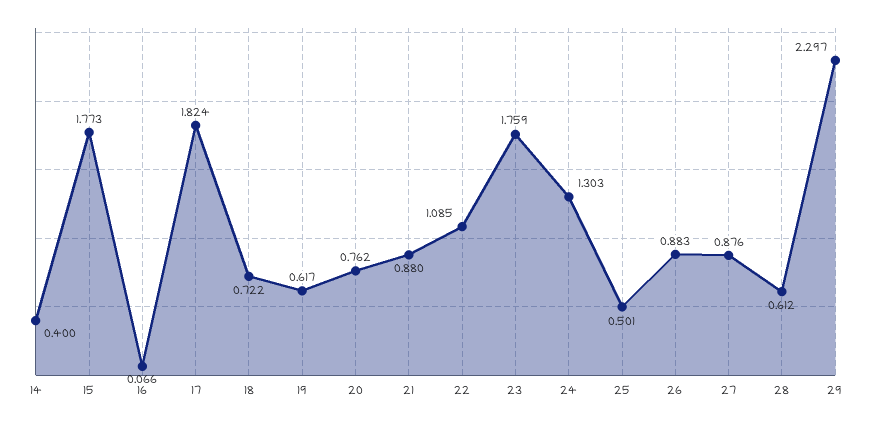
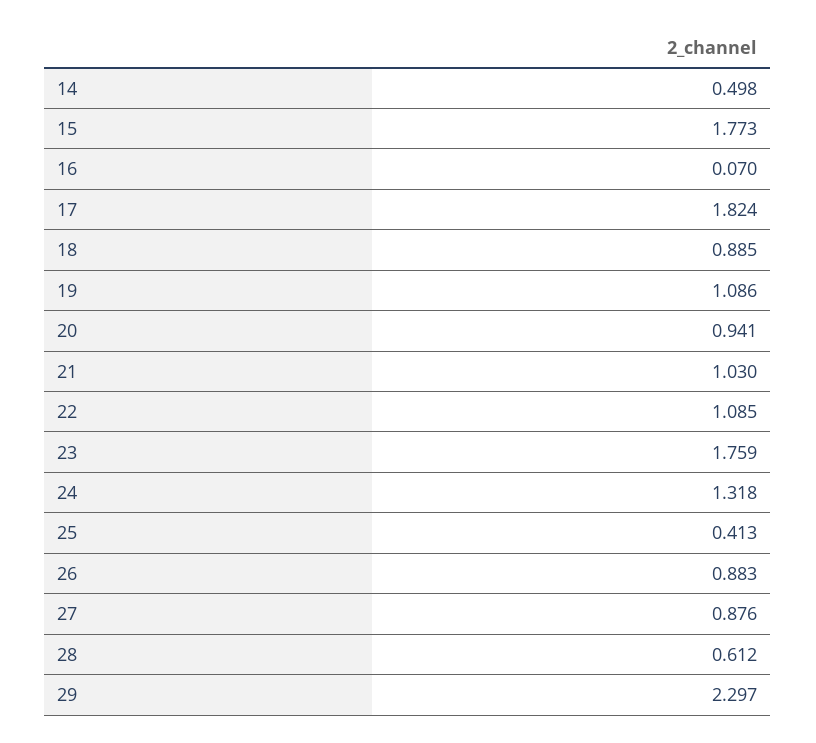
  {
-   "14": 0.4,
+   "14": 0.498,
    "15": 1.773,
-   "16": 0.066,
+   "16": 0.07,
    "17": 1.824,
-   "18": 0.722,
+   "18": 0.885,
-   "19": 0.617,
+   "19": 1.086,
-   "20": 0.762,
+   "20": 0.941,
-   "21": 0.88,
+   "21": 1.03,
    "22": 1.085,
    "23": 1.759,
-   "24": 1.303,
+   "24": 1.318,
-   "25": 0.501,
+   "25": 0.413,
    "26": 0.883,
    "27": 0.876,
    "28": 0.612,
    "29": 2.297
  }

